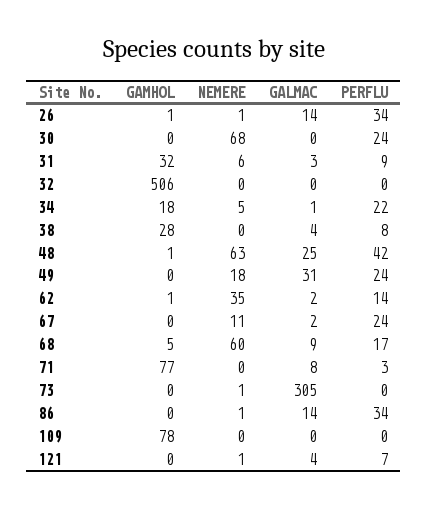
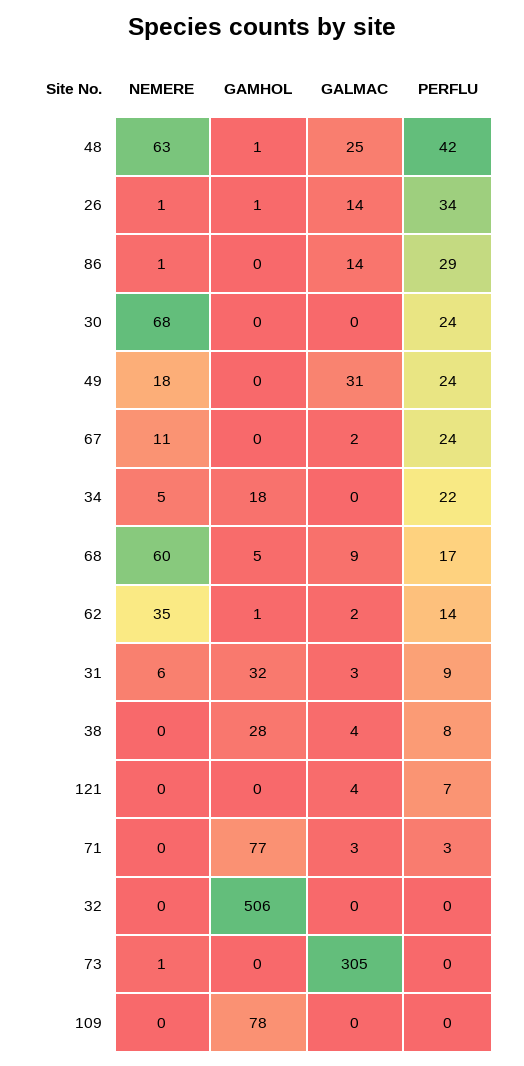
  {
    "GAMHOL": {
      "26": 1,
      "30": 0,
      "31": 32,
      "32": 506,
      "34": 18,
      "38": 28,
      "48": 1,
      "49": 0,
      "62": 1,
      "67": 0,
      "68": 5,
      "71": 77,
      "73": 0,
      "86": 0,
      "109": 78,
      "121": 0
    },
    "NEMERE": {
      "26": 1,
      "30": 68,
      "31": 6,
      "32": 0,
      "34": 5,
      "38": 0,
      "48": 63,
      "49": 18,
      "62": 35,
      "67": 11,
      "68": 60,
      "71": 0,
      "73": 1,
      "86": 1,
      "109": 0,
-     "121": 1
+     "121": 0
    },
    "GALMAC": {
      "26": 14,
      "30": 0,
      "31": 3,
      "32": 0,
-     "34": 1,
+     "34": 0,
      "38": 4,
      "48": 25,
      "49": 31,
      "62": 2,
      "67": 2,
      "68": 9,
-     "71": 8,
+     "71": 3,
      "73": 305,
      "86": 14,
      "109": 0,
      "121": 4
    },
    "PERFLU": {
      "26": 34,
      "30": 24,
      "31": 9,
      "32": 0,
      "34": 22,
      "38": 8,
      "48": 42,
      "49": 24,
      "62": 14,
      "67": 24,
      "68": 17,
      "71": 3,
      "73": 0,
-     "86": 34,
+     "86": 29,
      "109": 0,
      "121": 7
    }
  }

